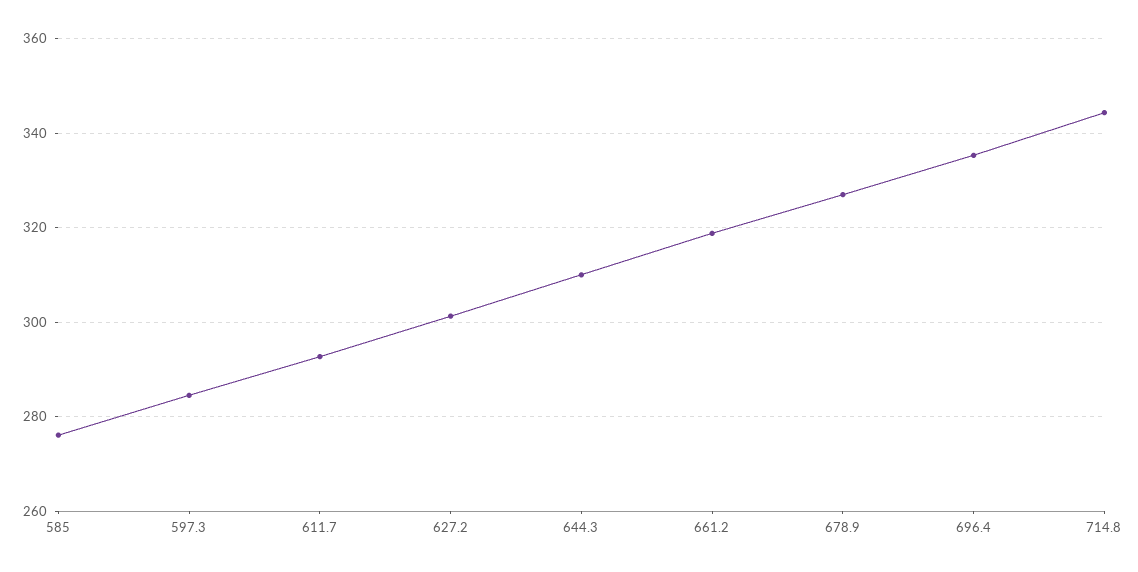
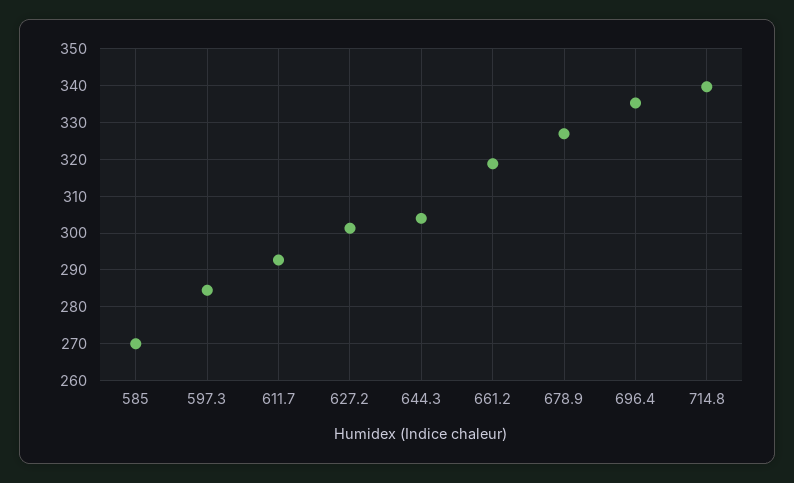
  {
-   "585": 276,
+   "585": 270,
    "597.3": 284,
    "611.7": 292,
    "627.2": 302,
-   "644.3": 310,
+   "644.3": 304,
    "661.2": 318,
    "678.9": 328,
    "696.4": 336,
-   "714.8": 344
+   "714.8": 340
  }

